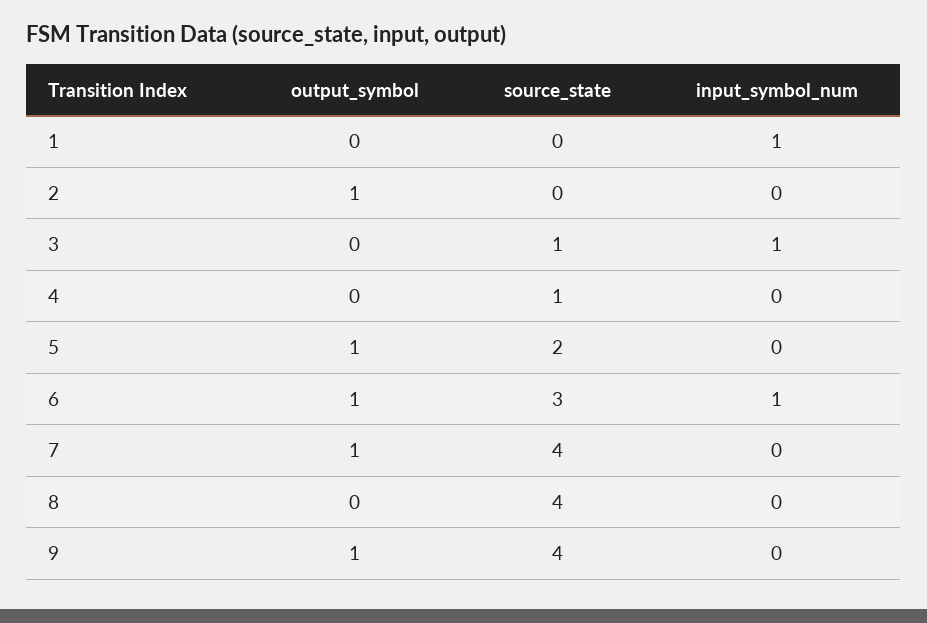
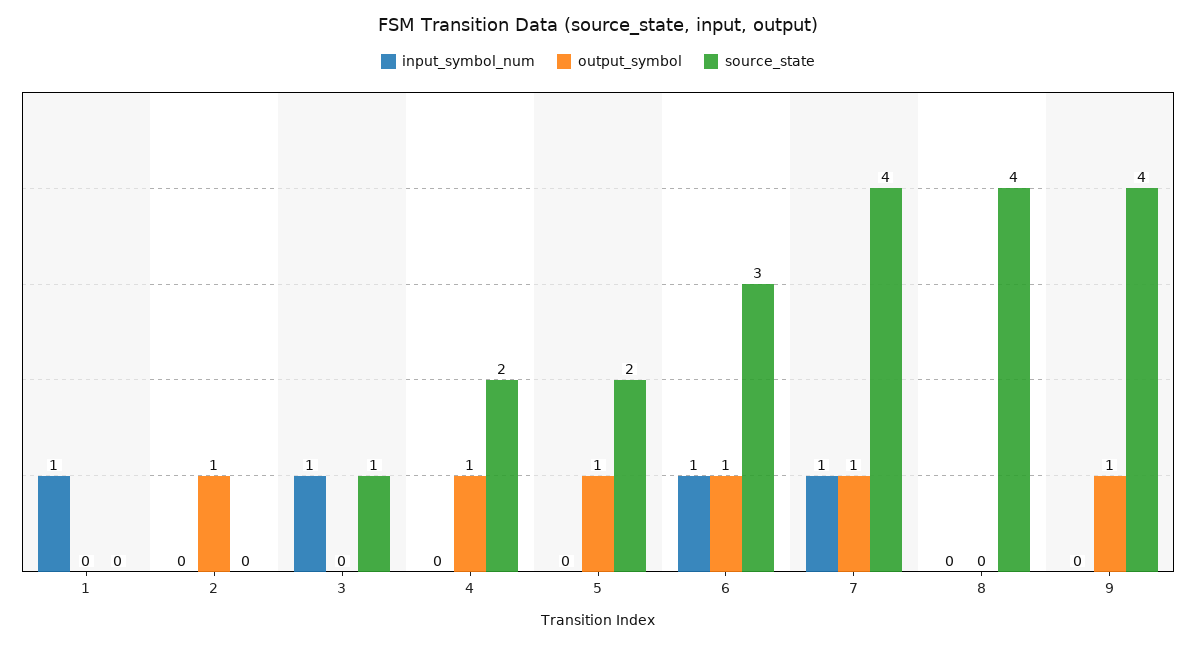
  {
    "output_symbol": {
      "1": 0,
      "2": 1,
      "3": 0,
-     "4": 0,
+     "4": 1,
      "5": 1,
      "6": 1,
      "7": 1,
      "8": 0,
      "9": 1
    },
    "source_state": {
      "1": 0,
      "2": 0,
      "3": 1,
-     "4": 1,
+     "4": 2,
      "5": 2,
      "6": 3,
      "7": 4,
      "8": 4,
      "9": 4
    },
    "input_symbol_num": {
      "1": 1,
      "2": 0,
      "3": 1,
      "4": 0,
      "5": 0,
      "6": 1,
-     "7": 0,
+     "7": 1,
      "8": 0,
      "9": 0
    }
  }

